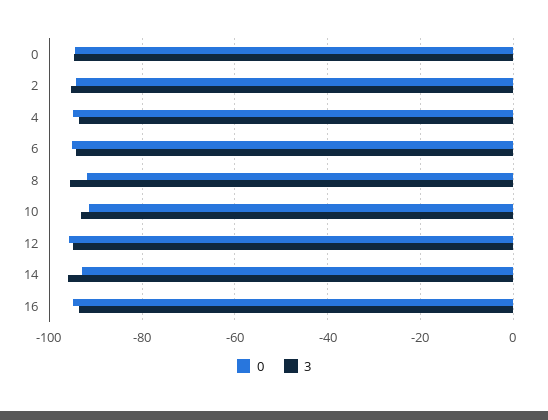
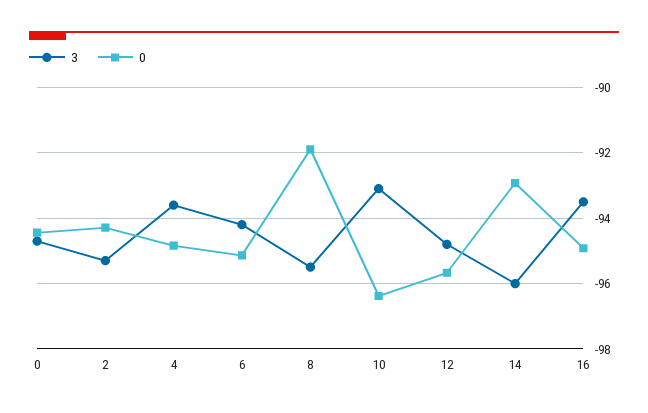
  {
    "0": {
      "0": -94.4,
      "2": -94.2,
      "4": -94.8,
      "6": -95.2,
      "8": -92,
-     "10": -92,
+     "10": -96.4,
      "12": -95.6,
      "14": -93,
      "16": -95
    },
    "3": {
      "0": -94.8,
      "2": -95.4,
      "4": -93.6,
      "6": -94.2,
      "8": -95.6,
      "10": -93.2,
      "12": -94.8,
      "14": -96,
      "16": -93.6
    }
  }

